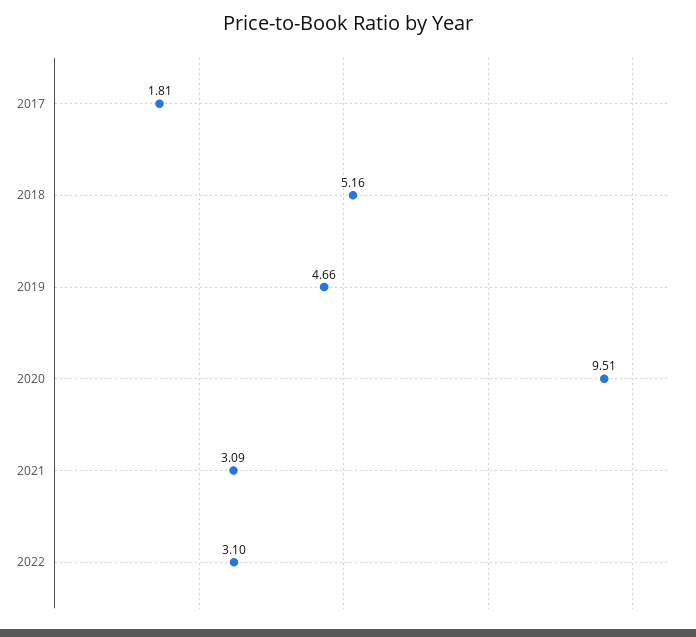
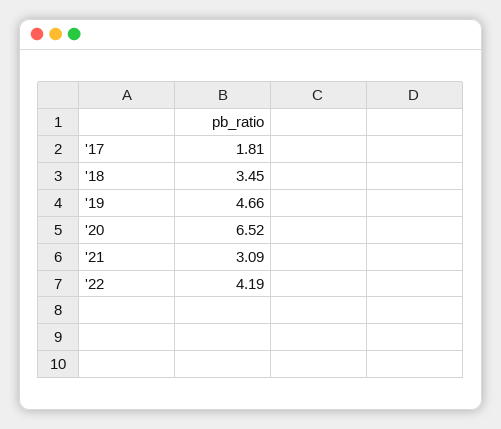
  {
    "2017": 1.81,
-   "2018": 5.16,
+   "2018": 3.45,
    "2019": 4.66,
-   "2020": 9.51,
+   "2020": 6.52,
    "2021": 3.09,
-   "2022": 3.1
+   "2022": 4.19
  }

